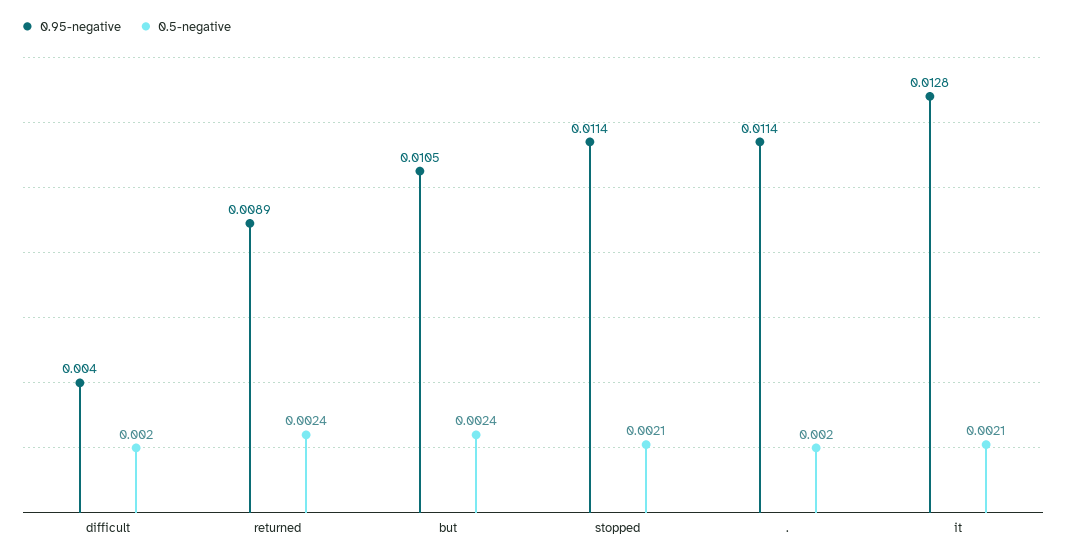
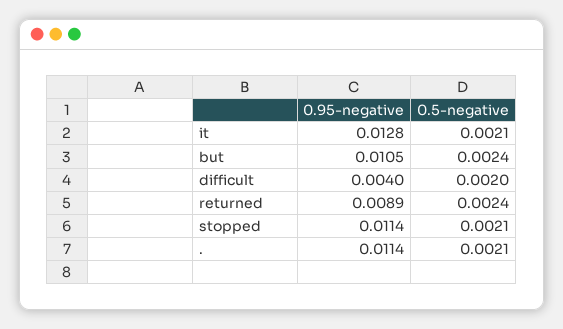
  {
    "0.95-negative": {
      "difficult": 0.004,
      "returned": 0.0089,
      "but": 0.0105,
      "stopped": 0.0114,
      ".": 0.0114,
      "it": 0.0128
    },
    "0.5-negative": {
      "difficult": 0.002,
      "returned": 0.0024,
      "but": 0.0024,
      "stopped": 0.0021,
-     ".": 0.002,
+     ".": 0.0021,
      "it": 0.0021
    }
  }

